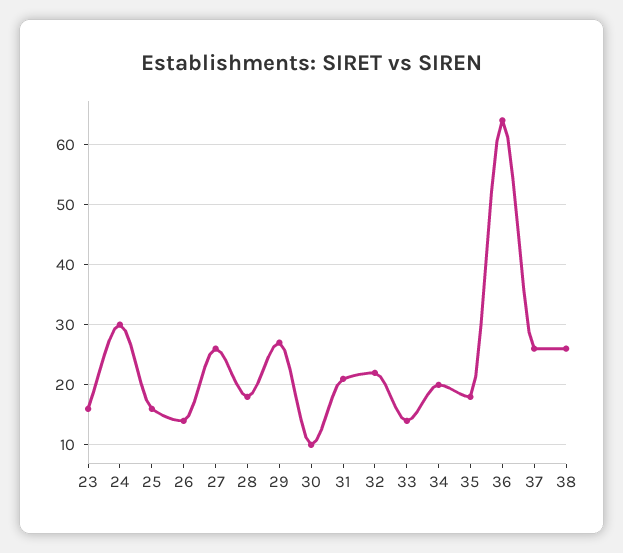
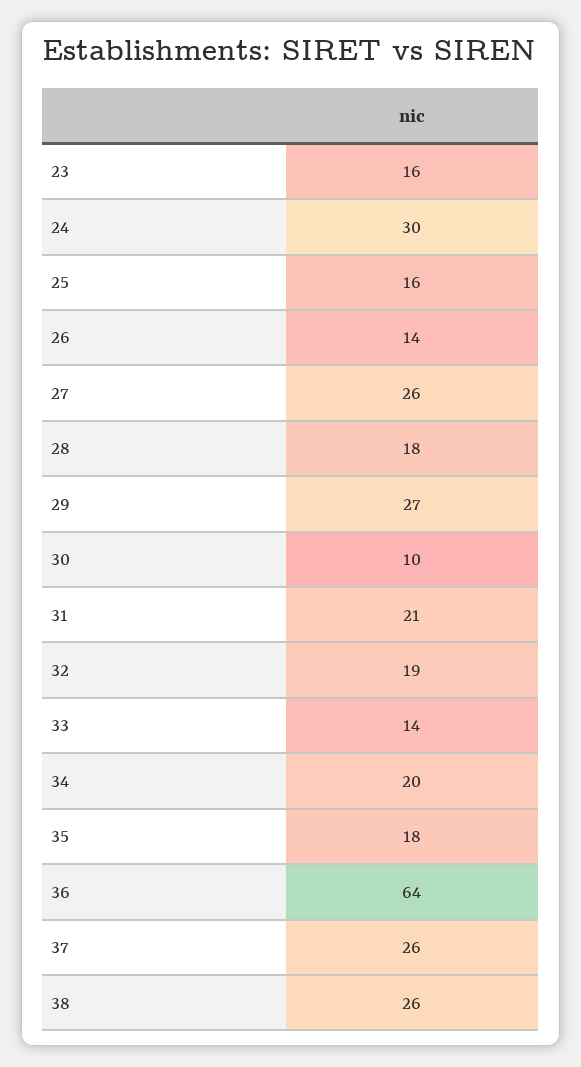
  {
    "23": 16,
    "24": 30,
    "25": 16,
    "26": 14,
    "27": 26,
    "28": 18,
    "29": 27,
    "30": 10,
    "31": 21,
-   "32": 22,
+   "32": 19,
    "33": 14,
    "34": 20,
    "35": 18,
    "36": 64,
    "37": 26,
    "38": 26
  }

